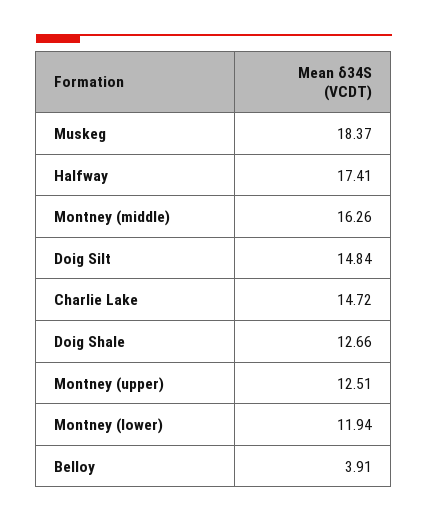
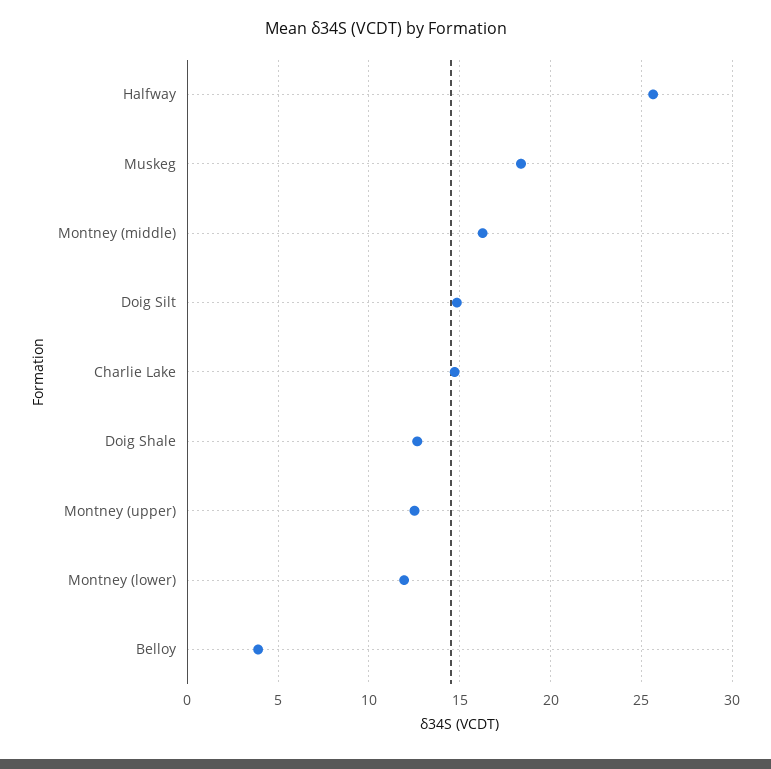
  {
    "Muskeg": 18.37,
-   "Halfway": 17.41,
+   "Halfway": 25.5,
    "Montney (middle)": 16.26,
    "Doig Silt": 14.84,
    "Charlie Lake": 14.72,
    "Doig Shale": 12.66,
    "Montney (upper)": 12.51,
    "Montney (lower)": 11.94,
    "Belloy": 3.91
  }

